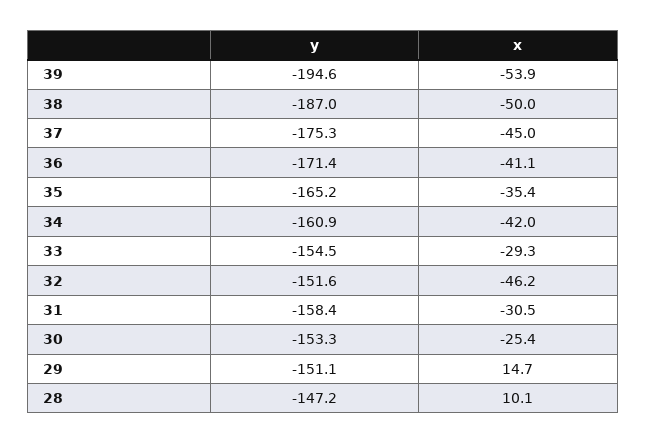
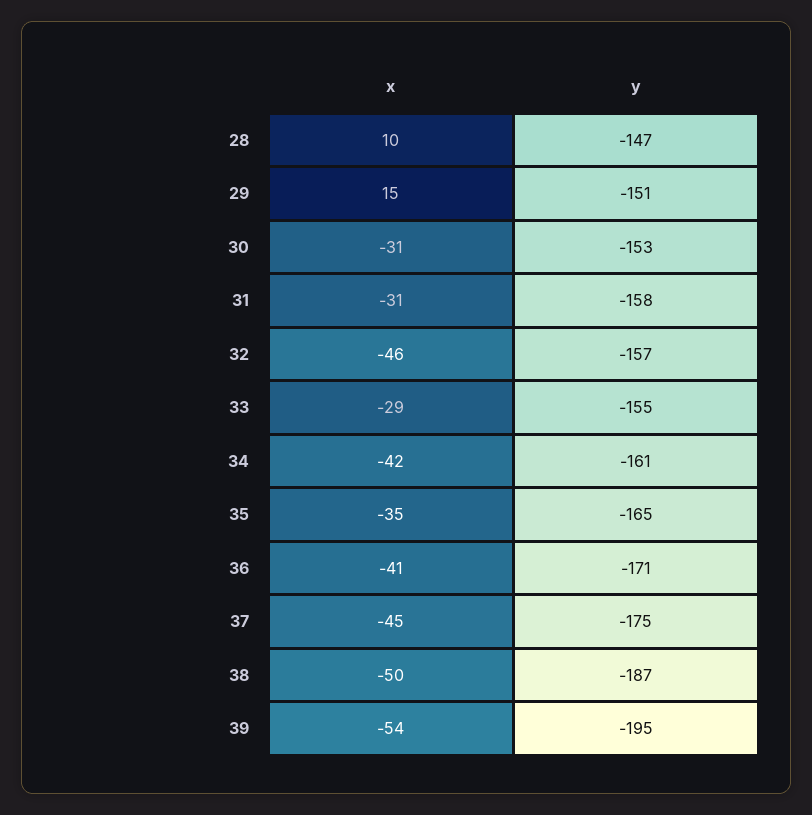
  {
    "y": {
      "39": -194.6,
      "38": -187,
      "37": -175.3,
      "36": -171.4,
      "35": -165.2,
      "34": -160.9,
      "33": -154.5,
-     "32": -151.6,
+     "32": -157,
      "31": -158.4,
      "30": -153.3,
      "29": -151.1,
      "28": -147.2
    },
    "x": {
      "39": -53.9,
      "38": -50,
      "37": -45,
      "36": -41.1,
      "35": -35.4,
      "34": -42,
      "33": -29.3,
      "32": -46.2,
      "31": -30.5,
-     "30": -25.4,
+     "30": -31,
      "29": 14.7,
      "28": 10.1
    }
  }

